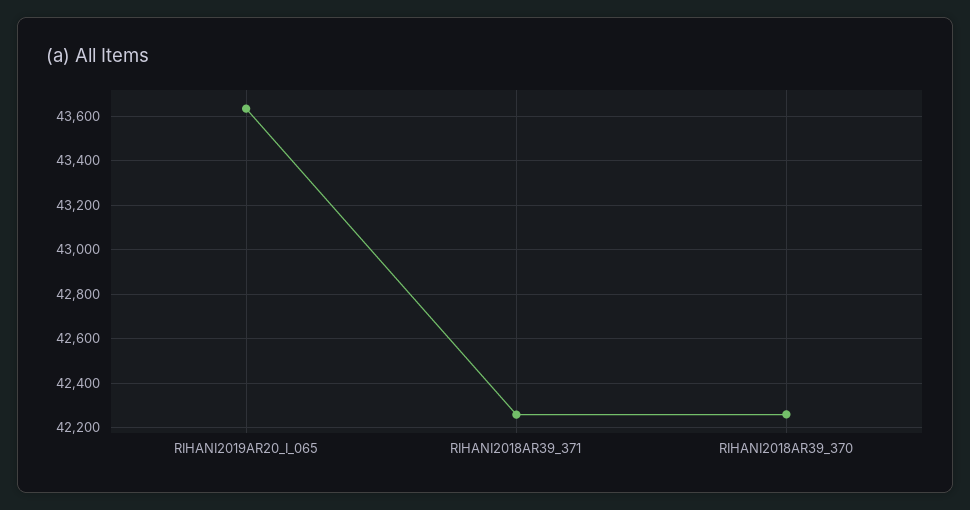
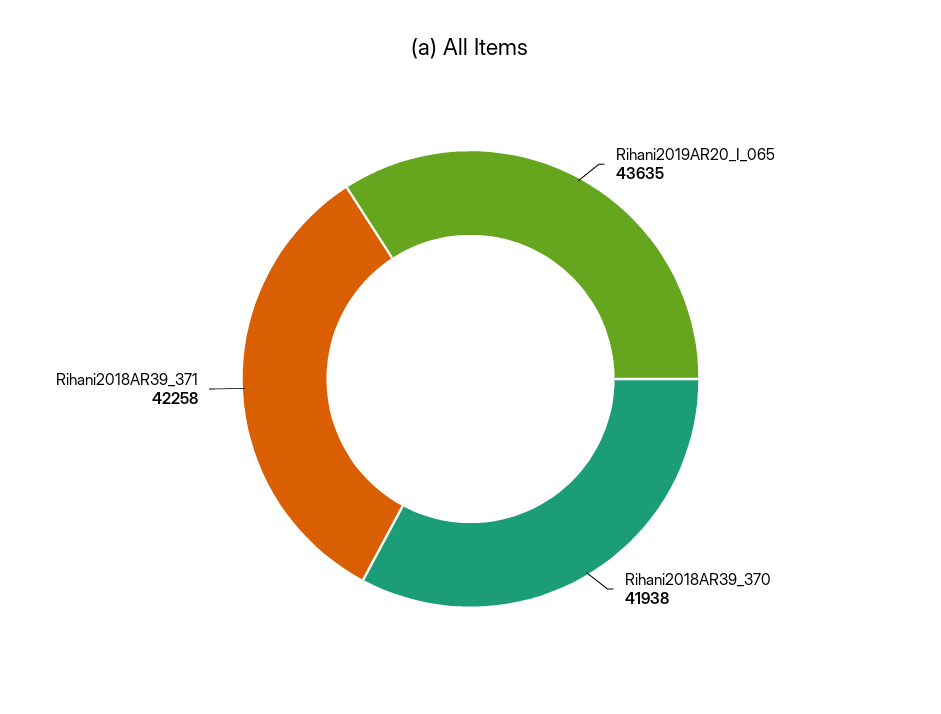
  {
    "RIHANI2019AR20_I_065": 43635,
    "RIHANI2018AR39_371": 42258,
-   "RIHANI2018AR39_370": 42250
+   "RIHANI2018AR39_370": 41938
  }

